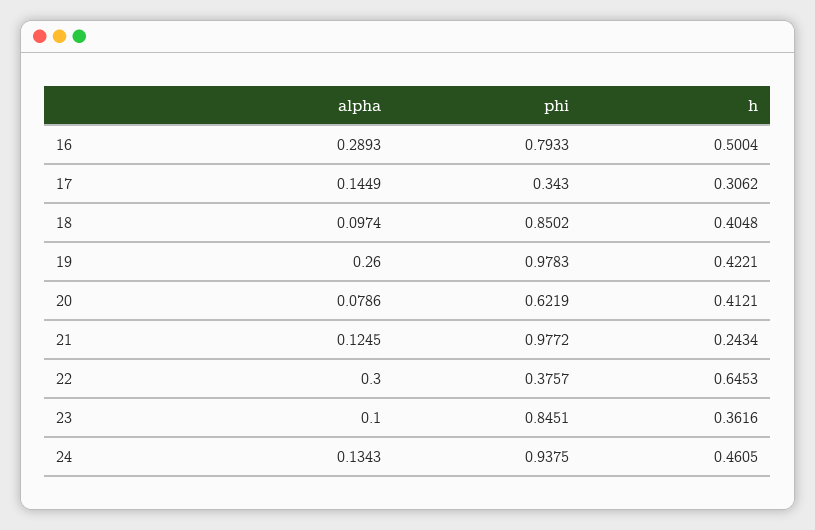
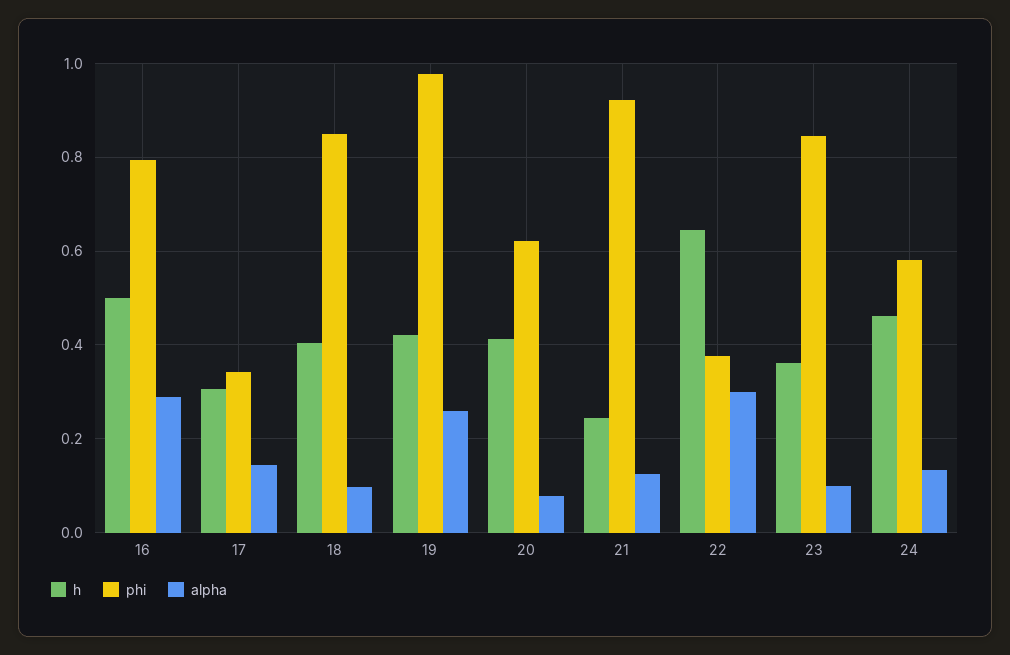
  {
    "alpha": {
      "16": 0.2893,
      "17": 0.1449,
      "18": 0.0974,
      "19": 0.26,
      "20": 0.0786,
      "21": 0.1245,
      "22": 0.3,
      "23": 0.1,
      "24": 0.1343
    },
    "phi": {
      "16": 0.7933,
      "17": 0.343,
      "18": 0.8502,
      "19": 0.9783,
      "20": 0.6219,
-     "21": 0.9772,
+     "21": 0.92,
      "22": 0.3757,
      "23": 0.8451,
-     "24": 0.9375
+     "24": 0.58
    },
    "h": {
      "16": 0.5004,
      "17": 0.3062,
      "18": 0.4048,
      "19": 0.4221,
      "20": 0.4121,
      "21": 0.2434,
      "22": 0.6453,
      "23": 0.3616,
      "24": 0.4605
    }
  }

